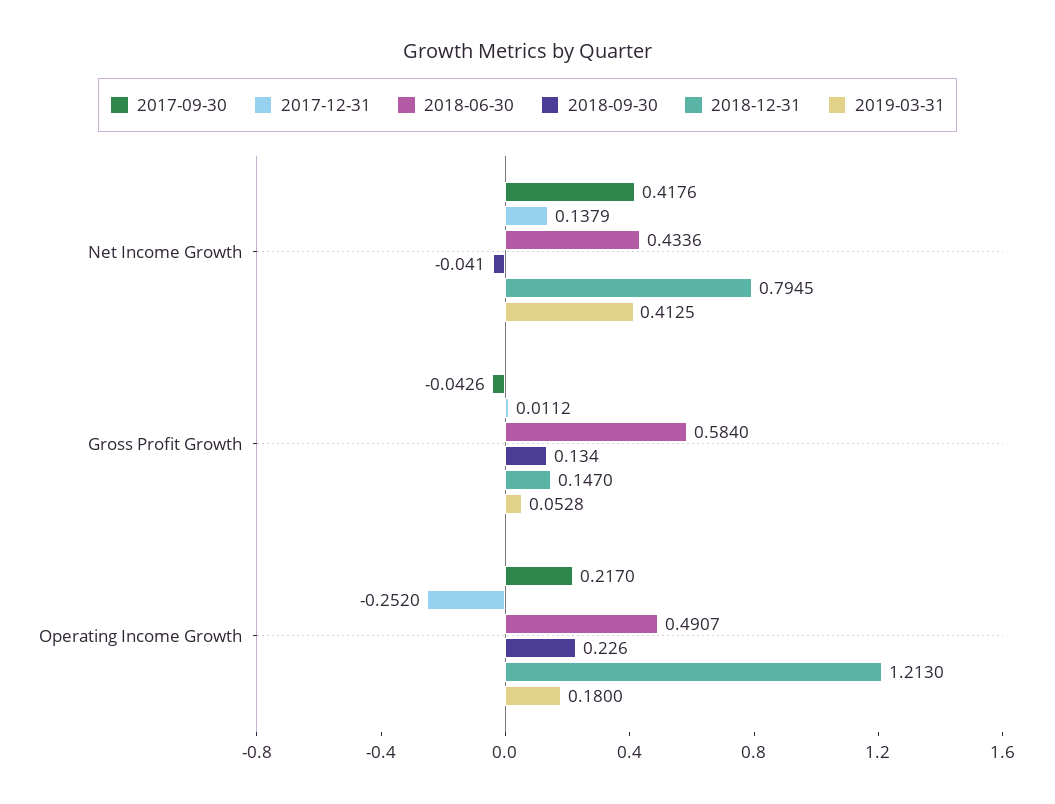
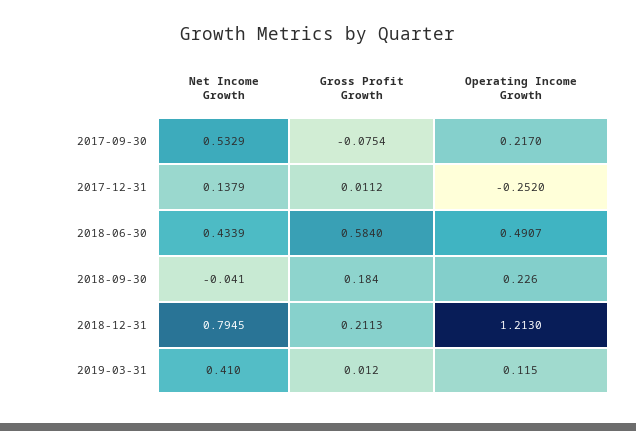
  {
    "2017-09-30": {
-     "Net Income Growth": 0.4176,
+     "Net Income Growth": 0.5329,
-     "Gross Profit Growth": -0.0426,
+     "Gross Profit Growth": -0.0754,
      "Operating Income Growth": 0.217
    },
    "2017-12-31": {
      "Net Income Growth": 0.1379,
      "Gross Profit Growth": 0.0112,
      "Operating Income Growth": -0.252
    },
    "2018-06-30": {
-     "Net Income Growth": 0.4336,
+     "Net Income Growth": 0.4339,
      "Gross Profit Growth": 0.584,
      "Operating Income Growth": 0.4907
    },
    "2018-09-30": {
      "Net Income Growth": -0.041,
-     "Gross Profit Growth": 0.134,
+     "Gross Profit Growth": 0.184,
      "Operating Income Growth": 0.226
    },
    "2018-12-31": {
      "Net Income Growth": 0.7945,
-     "Gross Profit Growth": 0.147,
+     "Gross Profit Growth": 0.2113,
      "Operating Income Growth": 1.213
    },
    "2019-03-31": {
-     "Net Income Growth": 0.4125,
+     "Net Income Growth": 0.41,
-     "Gross Profit Growth": 0.0528,
+     "Gross Profit Growth": 0.012,
-     "Operating Income Growth": 0.18
+     "Operating Income Growth": 0.115
    }
  }

